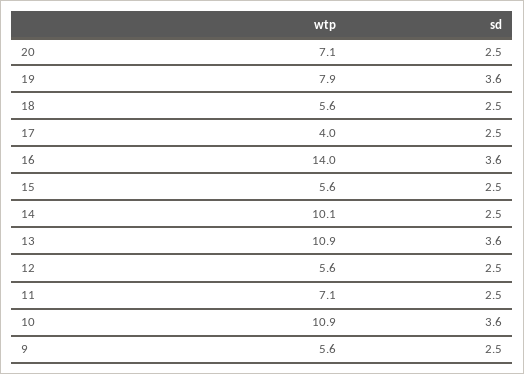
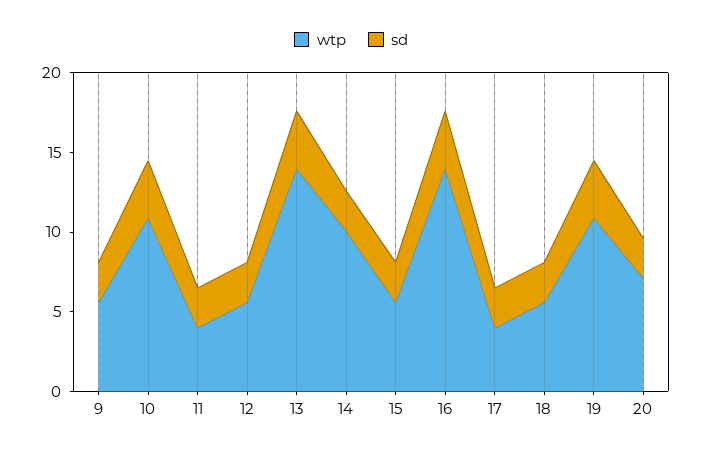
  {
    "wtp": {
      "20": 7.1,
-     "19": 7.9,
+     "19": 11,
      "18": 5.6,
      "17": 4,
      "16": 14,
      "15": 5.6,
      "14": 10.1,
-     "13": 10.9,
+     "13": 14,
      "12": 5.6,
-     "11": 7.1,
+     "11": 4,
      "10": 10.9,
      "9": 5.6
    },
    "sd": {
      "20": 2.5,
      "19": 3.6,
      "18": 2.5,
      "17": 2.5,
      "16": 3.6,
      "15": 2.5,
      "14": 2.5,
      "13": 3.6,
      "12": 2.5,
      "11": 2.5,
      "10": 3.6,
      "9": 2.5
    }
  }

